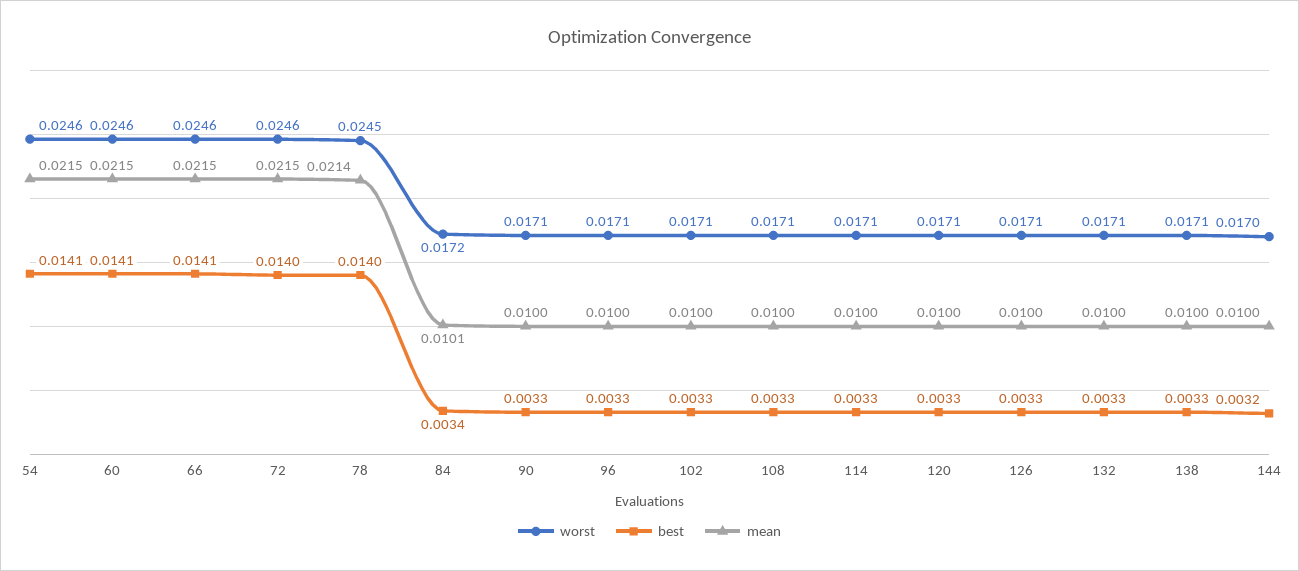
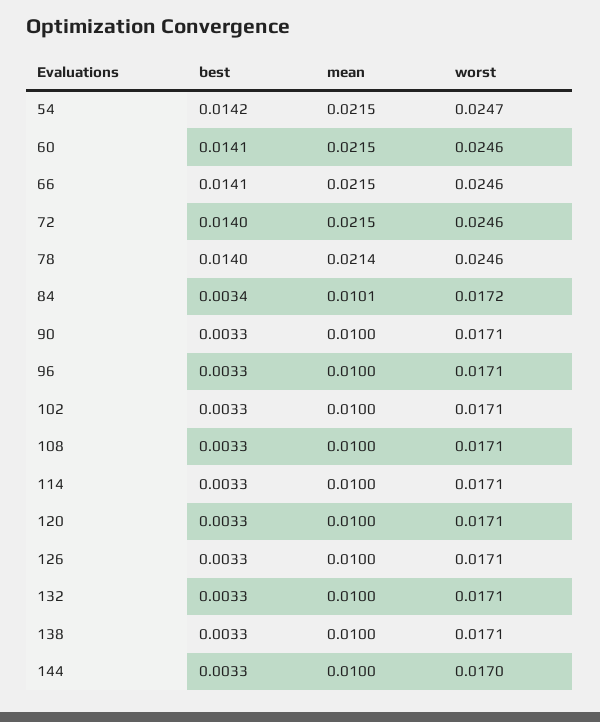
  {
    "worst": {
-     "54": 0.0246,
+     "54": 0.0247,
      "60": 0.0246,
      "66": 0.0246,
      "72": 0.0246,
-     "78": 0.0245,
+     "78": 0.0246,
      "84": 0.0172,
      "90": 0.0171,
      "96": 0.0171,
      "102": 0.0171,
      "108": 0.0171,
      "114": 0.0171,
      "120": 0.0171,
      "126": 0.0171,
      "132": 0.0171,
      "138": 0.0171,
      "144": 0.017
    },
    "best": {
-     "54": 0.0141,
+     "54": 0.0142,
      "60": 0.0141,
      "66": 0.0141,
      "72": 0.014,
      "78": 0.014,
      "84": 0.0034,
      "90": 0.0033,
      "96": 0.0033,
      "102": 0.0033,
      "108": 0.0033,
      "114": 0.0033,
      "120": 0.0033,
      "126": 0.0033,
      "132": 0.0033,
      "138": 0.0033,
-     "144": 0.0032
+     "144": 0.0033
    },
    "mean": {
      "54": 0.0215,
      "60": 0.0215,
      "66": 0.0215,
      "72": 0.0215,
      "78": 0.0214,
      "84": 0.0101,
      "90": 0.01,
      "96": 0.01,
      "102": 0.01,
      "108": 0.01,
      "114": 0.01,
      "120": 0.01,
      "126": 0.01,
      "132": 0.01,
      "138": 0.01,
      "144": 0.01
    }
  }

